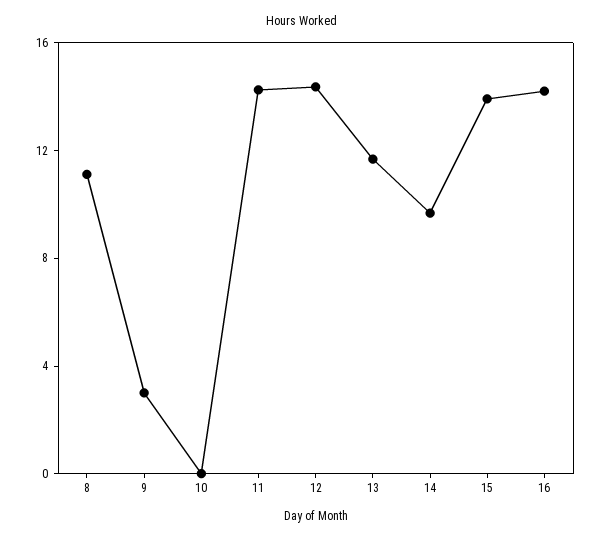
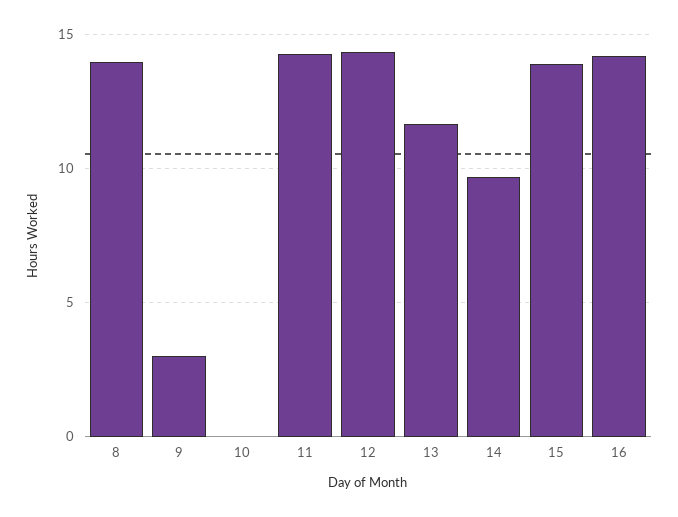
  {
-   "8": 11,
+   "8": 14,
    "9": 3,
    "10": 0,
    "11": 14.5,
    "12": 14.5,
    "13": 11.5,
    "14": 9.5,
    "15": 14,
    "16": 14
  }

